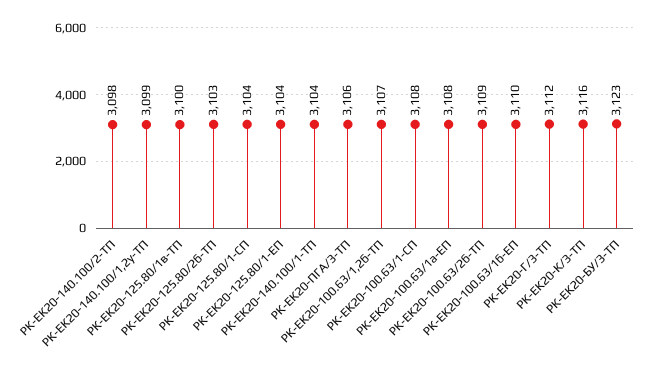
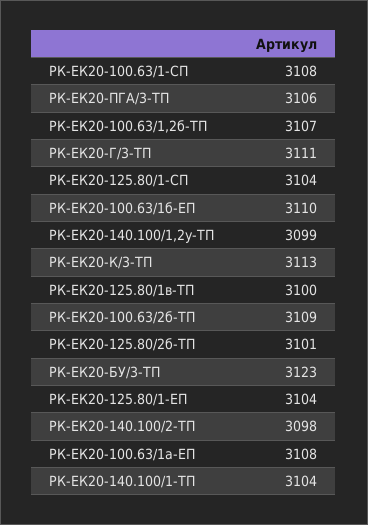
  {
    "РК-ЕК20-140.100/2-ТП": 3098,
    "РК-ЕК20-140.100/1,2у-ТП": 3099,
    "РК-ЕК20-125.80/1в-ТП": 3100,
-   "РК-ЕК20-125.80/2б-ТП": 3103,
+   "РК-ЕК20-125.80/2б-ТП": 3101,
    "РК-ЕК20-125.80/1-СП": 3104,
    "РК-ЕК20-125.80/1-ЕП": 3104,
    "РК-ЕК20-140.100/1-ТП": 3104,
    "РК-ЕК20-ПГА/3-ТП": 3106,
    "РК-ЕК20-100.63/1,2б-ТП": 3107,
    "РК-ЕК20-100.63/1-СП": 3108,
    "РК-ЕК20-100.63/1а-ЕП": 3108,
    "РК-ЕК20-100.63/2б-ТП": 3109,
    "РК-ЕК20-100.63/1б-ЕП": 3110,
-   "РК-ЕК20-Г/3-ТП": 3112,
+   "РК-ЕК20-Г/3-ТП": 3111,
-   "РК-ЕК20-К/3-ТП": 3116,
+   "РК-ЕК20-К/3-ТП": 3113,
    "РК-ЕК20-БУ/3-ТП": 3123
  }

